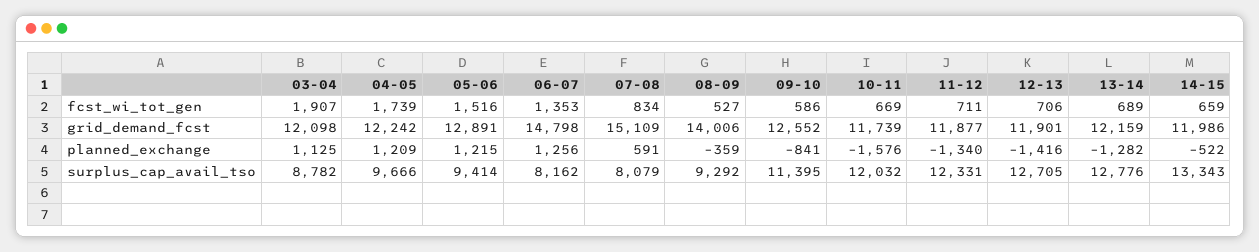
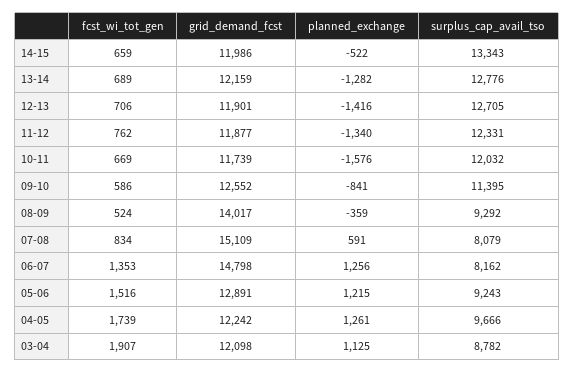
  {
    "03-04": {
      "fcst_wi_tot_gen": 1907,
      "grid_demand_fcst": 12098,
      "planned_exchange": 1125,
      "surplus_cap_avail_tso": 8782
    },
    "04-05": {
      "fcst_wi_tot_gen": 1739,
      "grid_demand_fcst": 12242,
-     "planned_exchange": 1209,
+     "planned_exchange": 1261,
      "surplus_cap_avail_tso": 9666
    },
    "05-06": {
      "fcst_wi_tot_gen": 1516,
      "grid_demand_fcst": 12891,
      "planned_exchange": 1215,
-     "surplus_cap_avail_tso": 9414
+     "surplus_cap_avail_tso": 9243
    },
    "06-07": {
      "fcst_wi_tot_gen": 1353,
      "grid_demand_fcst": 14798,
      "planned_exchange": 1256,
      "surplus_cap_avail_tso": 8162
    },
    "07-08": {
      "fcst_wi_tot_gen": 834,
      "grid_demand_fcst": 15109,
      "planned_exchange": 591,
      "surplus_cap_avail_tso": 8079
    },
    "08-09": {
-     "fcst_wi_tot_gen": 527,
+     "fcst_wi_tot_gen": 524,
-     "grid_demand_fcst": 14006,
+     "grid_demand_fcst": 14017,
      "planned_exchange": -359,
      "surplus_cap_avail_tso": 9292
    },
    "09-10": {
      "fcst_wi_tot_gen": 586,
      "grid_demand_fcst": 12552,
      "planned_exchange": -841,
      "surplus_cap_avail_tso": 11395
    },
    "10-11": {
      "fcst_wi_tot_gen": 669,
      "grid_demand_fcst": 11739,
      "planned_exchange": -1576,
      "surplus_cap_avail_tso": 12032
    },
    "11-12": {
-     "fcst_wi_tot_gen": 711,
+     "fcst_wi_tot_gen": 762,
      "grid_demand_fcst": 11877,
      "planned_exchange": -1340,
      "surplus_cap_avail_tso": 12331
    },
    "12-13": {
      "fcst_wi_tot_gen": 706,
      "grid_demand_fcst": 11901,
      "planned_exchange": -1416,
      "surplus_cap_avail_tso": 12705
    },
    "13-14": {
      "fcst_wi_tot_gen": 689,
      "grid_demand_fcst": 12159,
      "planned_exchange": -1282,
      "surplus_cap_avail_tso": 12776
    },
    "14-15": {
      "fcst_wi_tot_gen": 659,
      "grid_demand_fcst": 11986,
      "planned_exchange": -522,
      "surplus_cap_avail_tso": 13343
    }
  }

